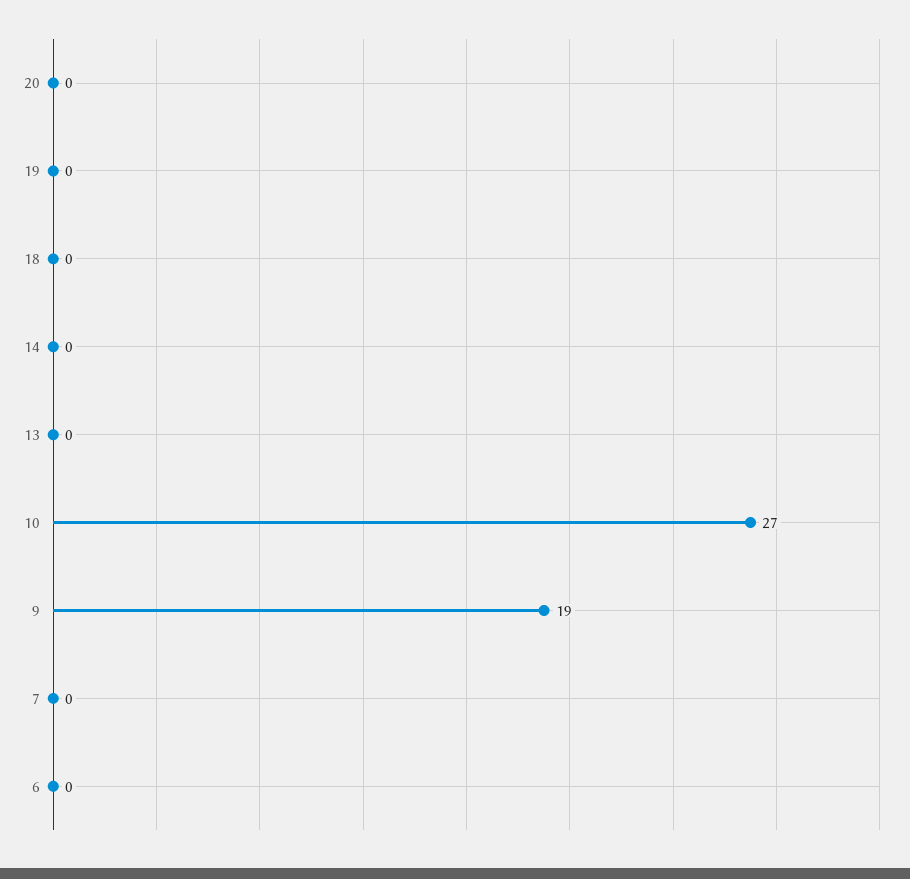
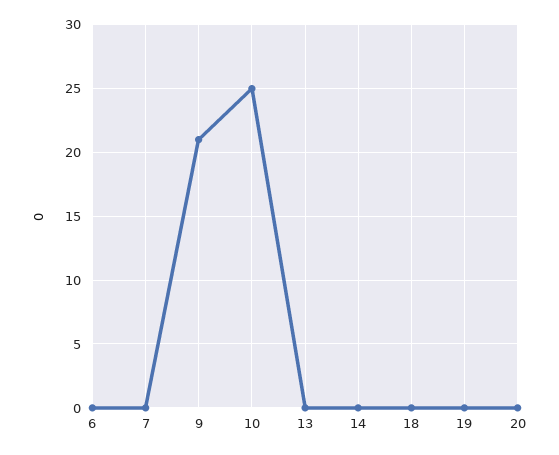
  {
    "20": 0,
    "19": 0,
    "18": 0,
    "14": 0,
    "13": 0,
-   "10": 27,
+   "10": 25,
-   "9": 19,
+   "9": 21,
    "7": 0,
    "6": 0
  }

